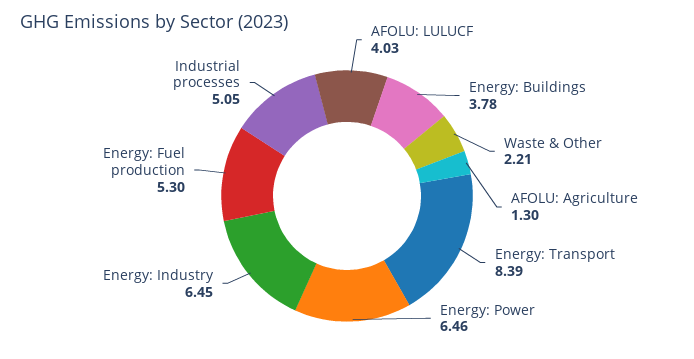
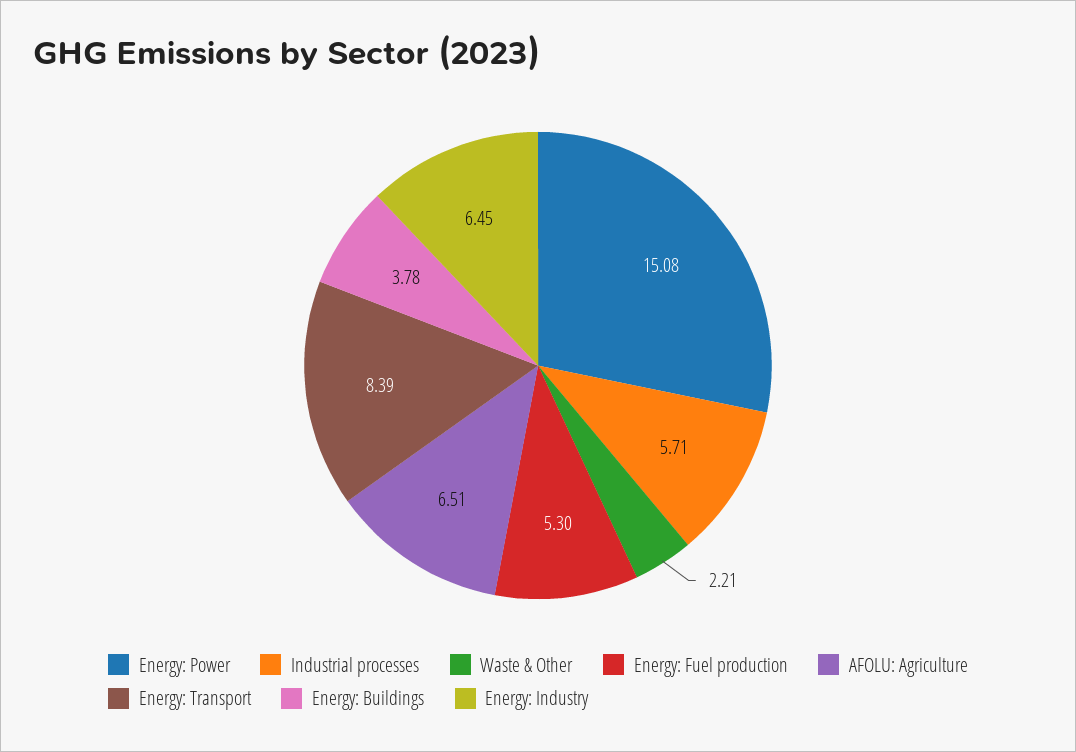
  {
-   "AFOLU: LULUCF": 4.03,
    "Energy: Buildings": 3.78,
    "Waste & Other": 2.21,
-   "AFOLU: Agriculture": 1.3,
+   "AFOLU: Agriculture": 6.51,
    "Energy: Transport": 8.39,
-   "Energy: Power": 6.46,
+   "Energy: Power": 15.08,
    "Energy: Industry": 6.45,
    "Energy: Fuel production": 5.3,
-   "Industrial processes": 5.05
+   "Industrial processes": 5.71
  }

